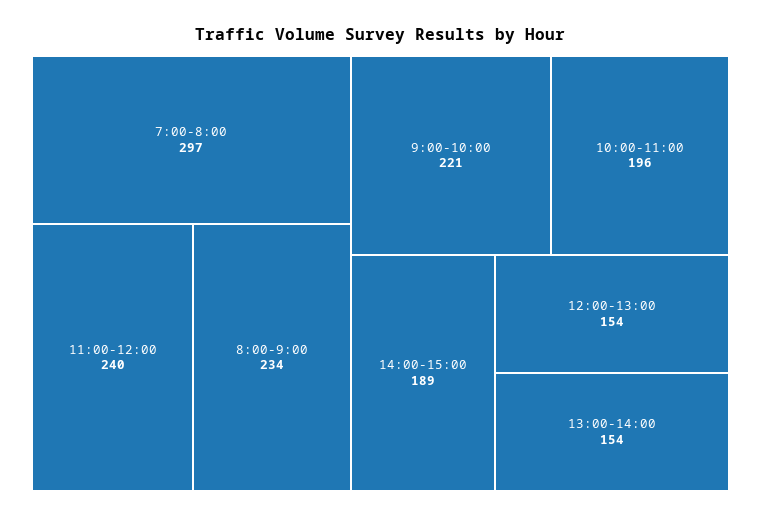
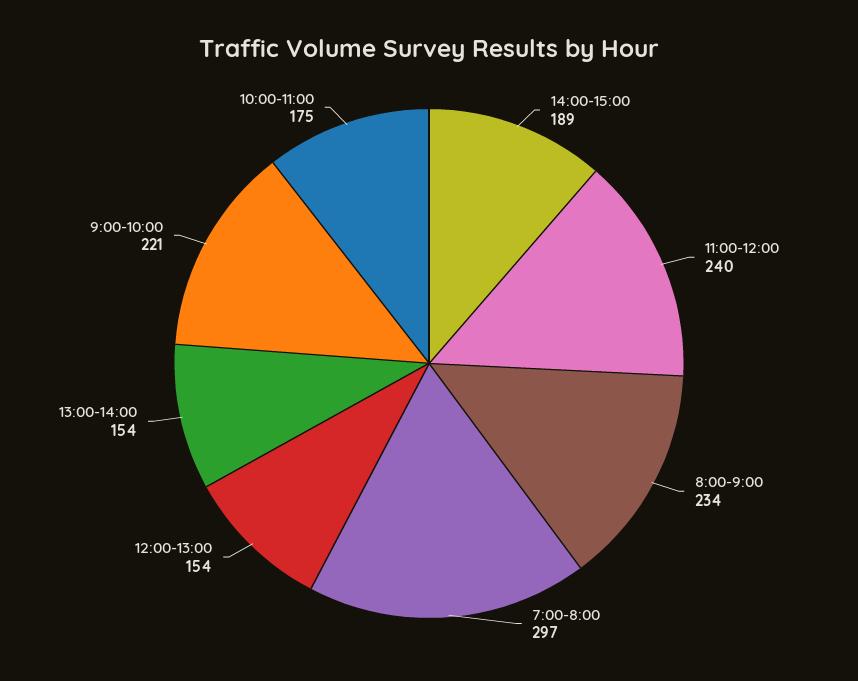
  {
    "7:00-8:00": 297,
    "11:00-12:00": 240,
    "8:00-9:00": 234,
    "9:00-10:00": 221,
-   "10:00-11:00": 196,
+   "10:00-11:00": 175,
    "14:00-15:00": 189,
    "12:00-13:00": 154,
    "13:00-14:00": 154
  }

